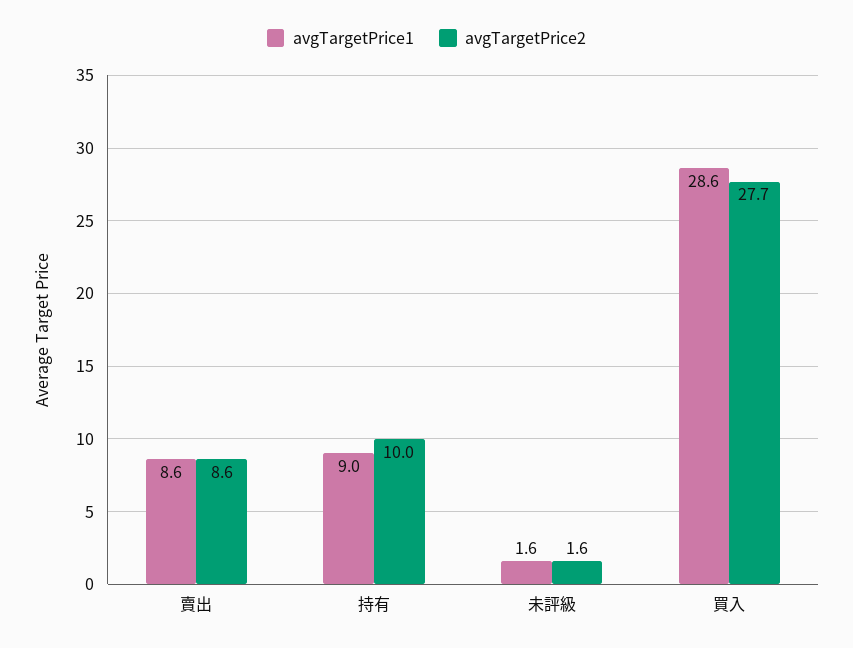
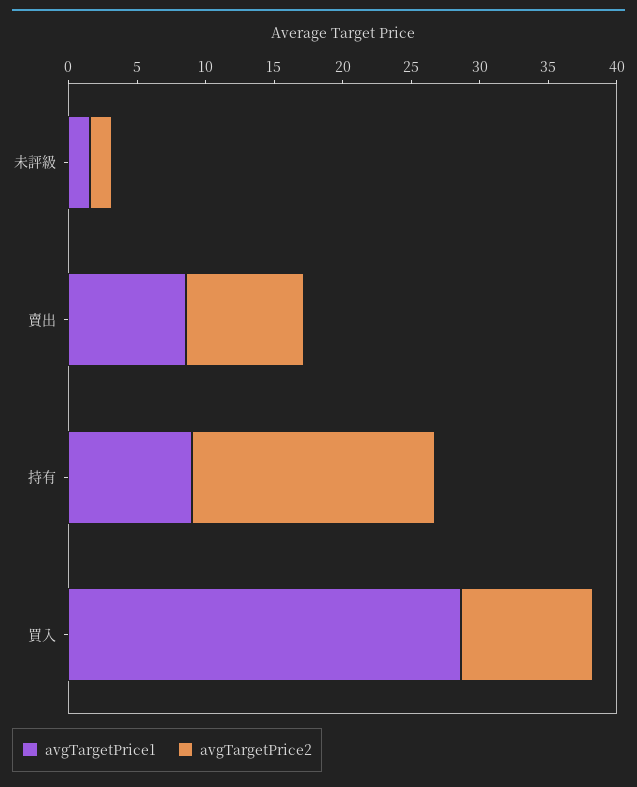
  {
    "avgTargetPrice1": {
      "賣出": 8.6,
      "持有": 9,
      "未評級": 1.6,
      "買入": 28.6
    },
    "avgTargetPrice2": {
      "賣出": 8.6,
-     "持有": 10,
+     "持有": 18,
      "未評級": 1.6,
-     "買入": 27.7
+     "買入": 10
    }
  }

